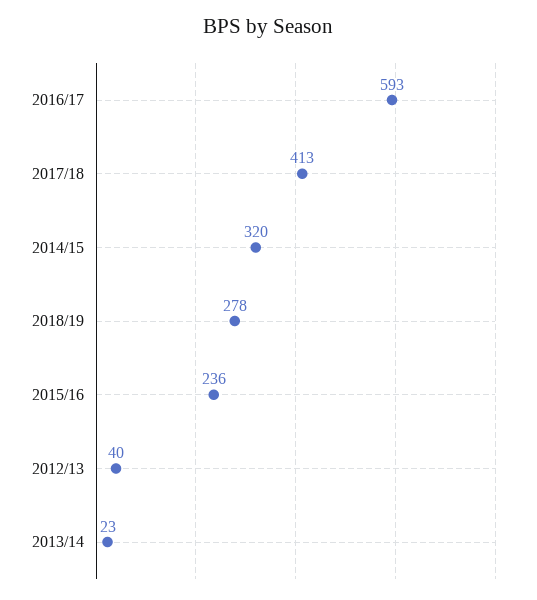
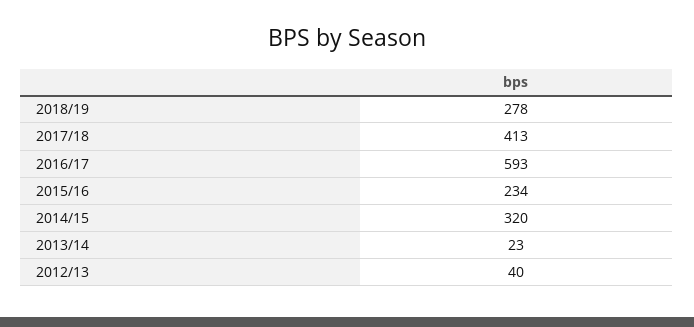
  {
    "2016/17": 593,
    "2017/18": 413,
    "2014/15": 320,
    "2018/19": 278,
-   "2015/16": 236,
+   "2015/16": 234,
    "2012/13": 40,
    "2013/14": 23
  }

